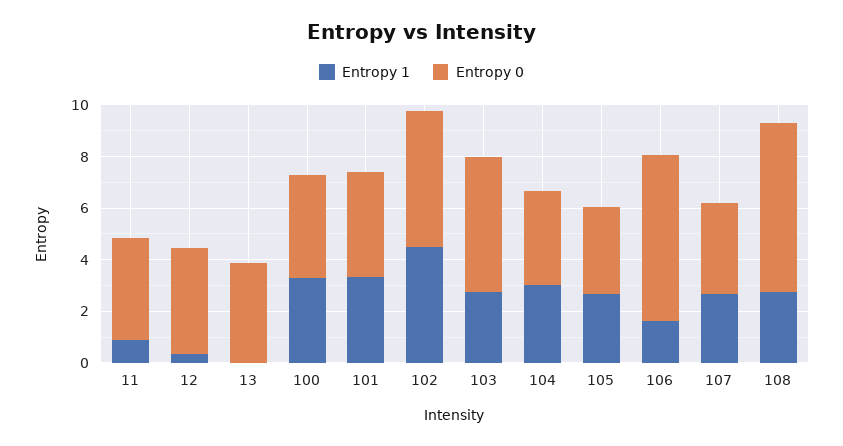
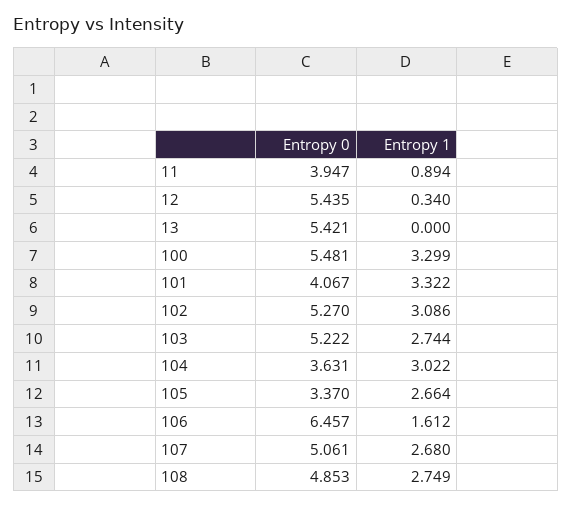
  {
    "Entropy 1": {
      "11": 0.894,
      "12": 0.34,
      "13": 0,
      "100": 3.299,
      "101": 3.322,
-     "102": 4.5,
+     "102": 3.086,
      "103": 2.744,
      "104": 3.022,
      "105": 2.664,
      "106": 1.612,
      "107": 2.68,
      "108": 2.749
    },
    "Entropy 0": {
      "11": 3.947,
-     "12": 4,
+     "12": 5.435,
-     "13": 4,
+     "13": 5.421,
-     "100": 4,
+     "100": 5.481,
      "101": 4.067,
      "102": 5.27,
      "103": 5.222,
      "104": 3.631,
      "105": 3.37,
      "106": 6.457,
-     "107": 3.5,
+     "107": 5.061,
-     "108": 6.5
+     "108": 4.853
    }
  }

